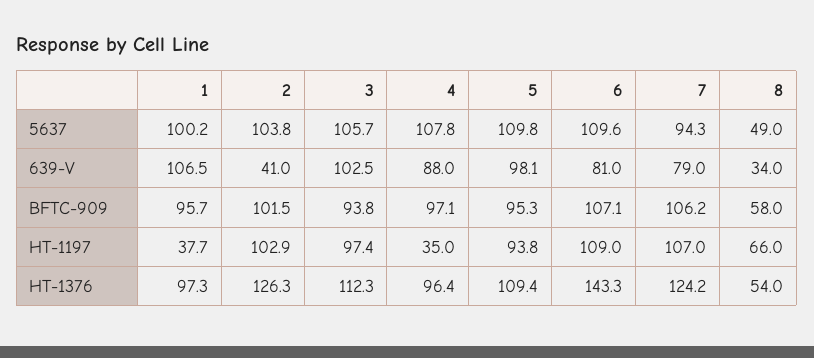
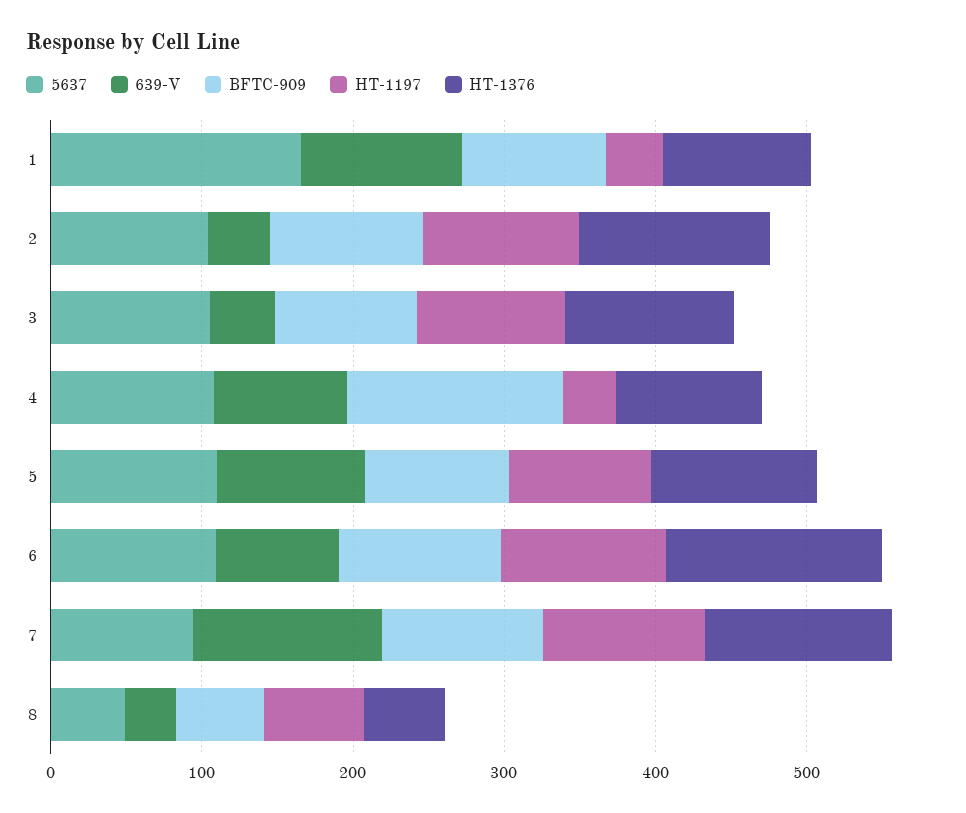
  {
    "5637": {
-     "1": 100.2,
+     "1": 160,
      "2": 103.8,
      "3": 105.7,
      "4": 107.8,
      "5": 109.8,
      "6": 109.6,
      "7": 94.3,
      "8": 49
    },
    "639-V": {
      "1": 106.5,
      "2": 41,
-     "3": 102.5,
+     "3": 40,
      "4": 88,
      "5": 98.1,
      "6": 81,
-     "7": 79,
+     "7": 120,
      "8": 34
    },
    "BFTC-909": {
      "1": 95.7,
      "2": 101.5,
      "3": 93.8,
-     "4": 97.1,
+     "4": 140,
      "5": 95.3,
      "6": 107.1,
      "7": 106.2,
      "8": 58
    },
    "HT-1197": {
      "1": 37.7,
      "2": 102.9,
      "3": 97.4,
      "4": 35,
      "5": 93.8,
      "6": 109,
      "7": 107,
      "8": 66
    },
    "HT-1376": {
      "1": 97.3,
      "2": 126.3,
      "3": 112.3,
      "4": 96.4,
      "5": 109.4,
      "6": 143.3,
      "7": 124.2,
      "8": 54
    }
  }

